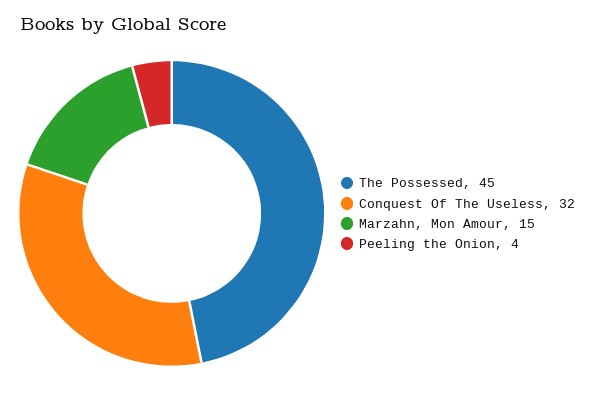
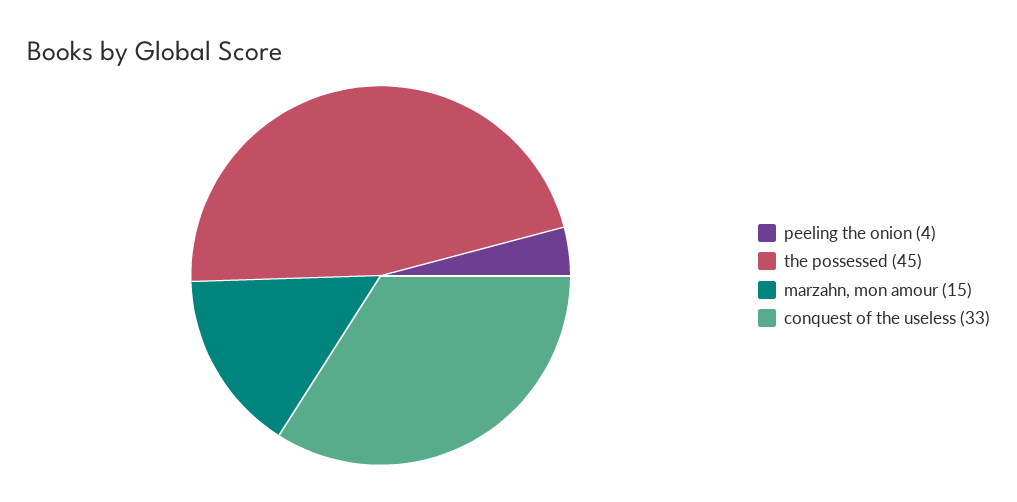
  {
    "The Possessed": 45,
-   "Conquest Of The Useless": 32,
+   "Conquest Of The Useless": 33,
    "Marzahn, Mon Amour": 15,
    "Peeling the Onion": 4
  }

